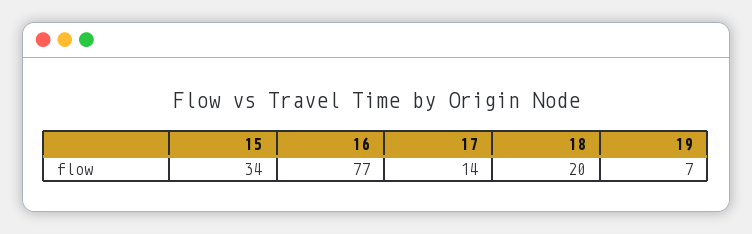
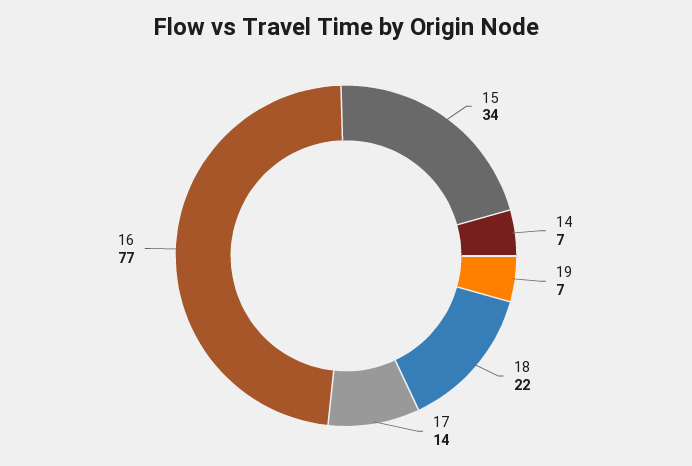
  {
    "15": 34,
    "16": 77,
    "17": 14,
-   "18": 20,
+   "18": 22,
-   "19": 7
+   "19": 7,
+   "14": 7
  }

